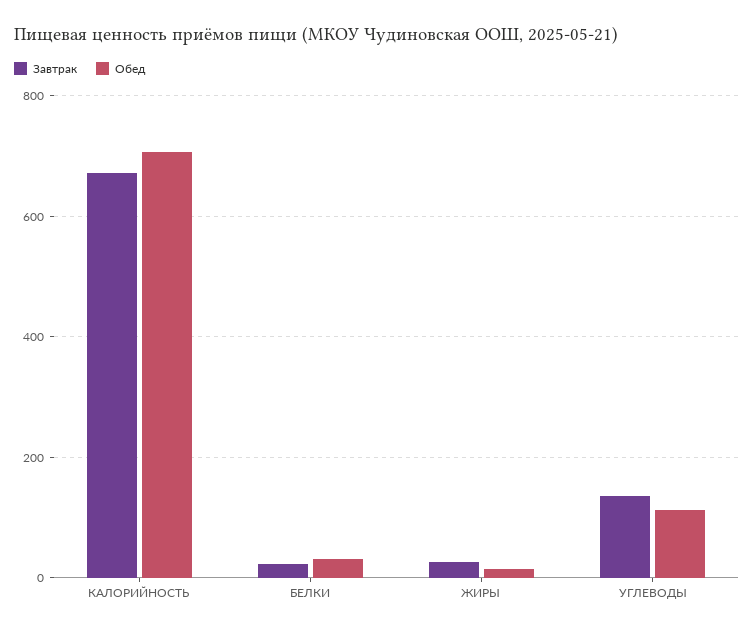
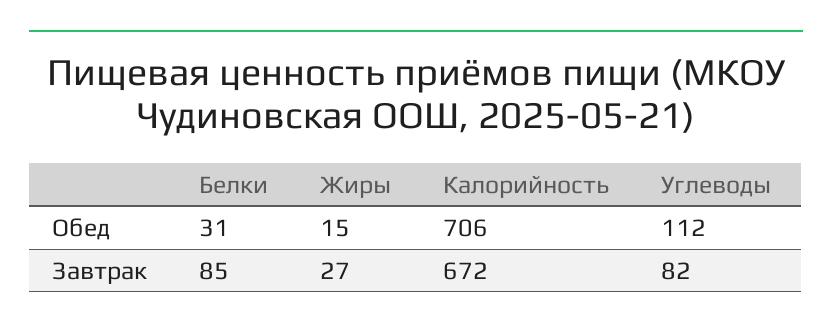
  {
    "Завтрак": {
      "КАЛОРИЙНОСТЬ": 672,
-     "БЕЛКИ": 20,
+     "БЕЛКИ": 85,
      "ЖИРЫ": 27,
-     "УГЛЕВОДЫ": 140
+     "УГЛЕВОДЫ": 82
    },
    "Обед": {
      "КАЛОРИЙНОСТЬ": 706,
      "БЕЛКИ": 31,
      "ЖИРЫ": 15,
      "УГЛЕВОДЫ": 112
    }
  }

